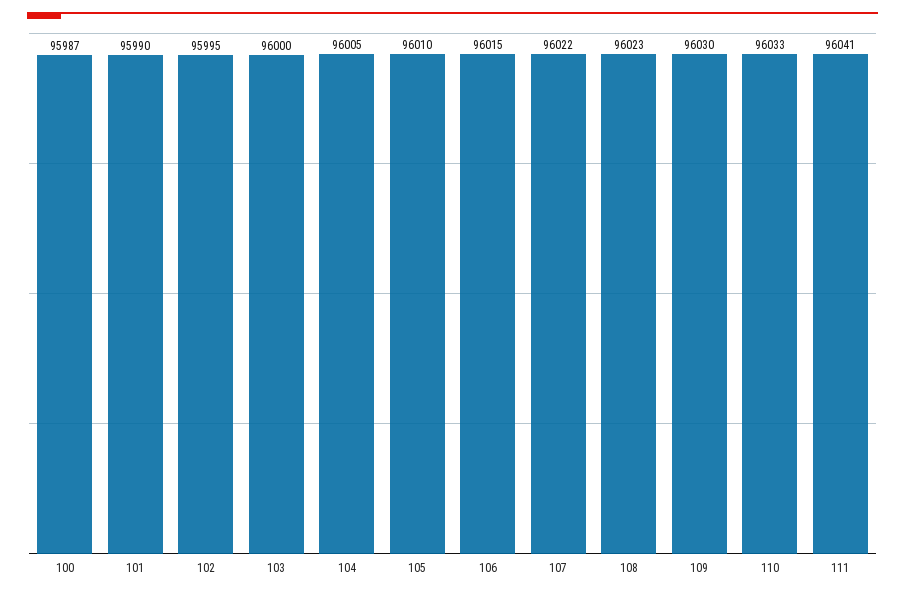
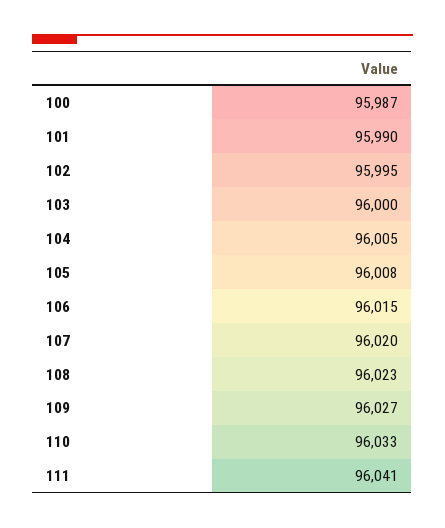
  {
    "100": 95987,
    "101": 95990,
    "102": 95995,
    "103": 96000,
    "104": 96005,
-   "105": 96010,
+   "105": 96008,
    "106": 96015,
-   "107": 96022,
+   "107": 96020,
    "108": 96023,
-   "109": 96030,
+   "109": 96027,
    "110": 96033,
    "111": 96041
  }

